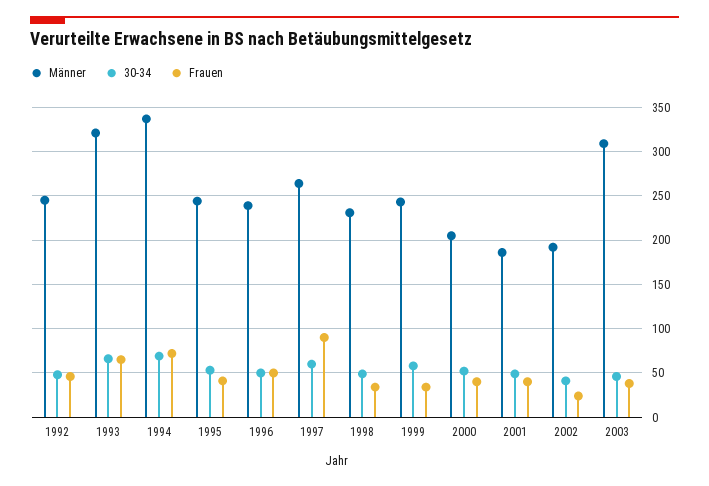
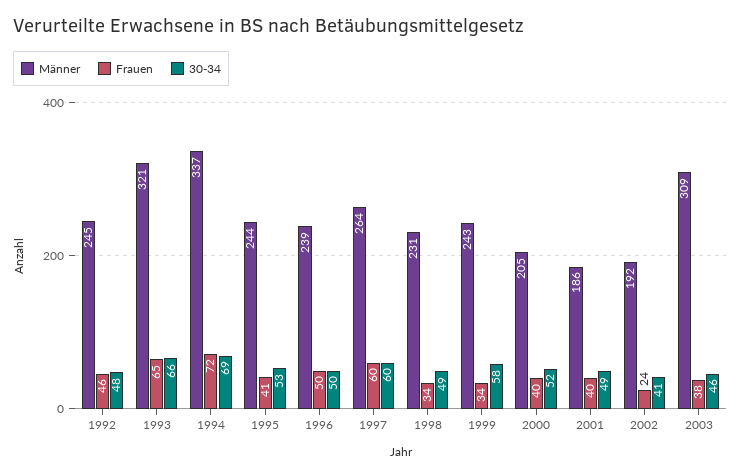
  {
    "Männer": {
      "1992": 245,
      "1993": 321,
      "1994": 337,
      "1995": 244,
      "1996": 239,
      "1997": 264,
      "1998": 231,
      "1999": 243,
      "2000": 205,
      "2001": 186,
      "2002": 192,
      "2003": 309
    },
    "30-34": {
      "1992": 48,
      "1993": 66,
      "1994": 69,
      "1995": 53,
      "1996": 50,
      "1997": 60,
      "1998": 49,
      "1999": 58,
      "2000": 52,
      "2001": 49,
      "2002": 41,
      "2003": 46
    },
    "Frauen": {
      "1992": 46,
      "1993": 65,
      "1994": 72,
      "1995": 41,
      "1996": 50,
-     "1997": 90,
+     "1997": 60,
      "1998": 34,
      "1999": 34,
      "2000": 40,
      "2001": 40,
      "2002": 24,
      "2003": 38
    }
  }

